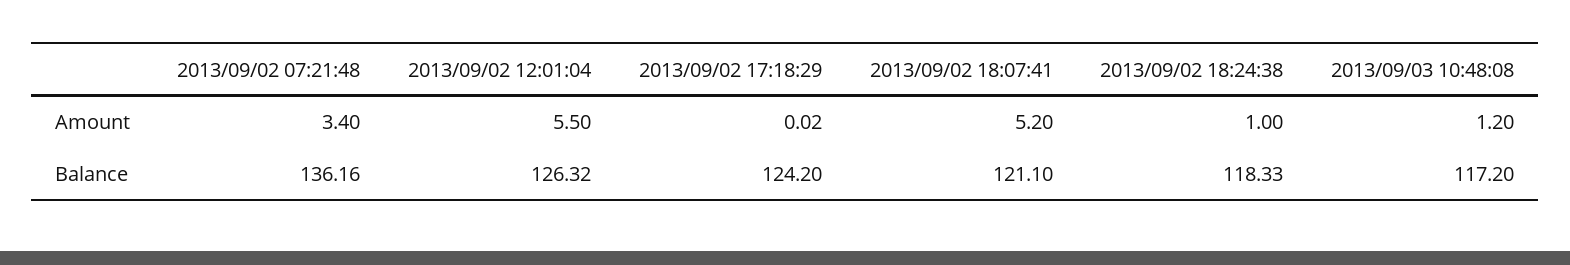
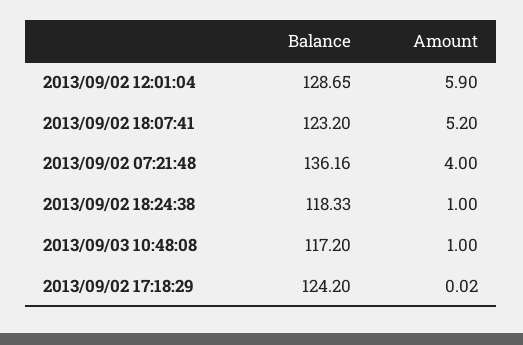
  {
    "2013/09/02 07:21:48": {
-     "Amount": 3.4,
+     "Amount": 4,
      "Balance": 136.16
    },
    "2013/09/02 12:01:04": {
-     "Amount": 5.5,
+     "Amount": 5.9,
-     "Balance": 126.32
+     "Balance": 128.65
    },
    "2013/09/02 17:18:29": {
      "Amount": 0.02,
      "Balance": 124.2
    },
    "2013/09/02 18:07:41": {
      "Amount": 5.2,
-     "Balance": 121.1
+     "Balance": 123.2
    },
    "2013/09/02 18:24:38": {
      "Amount": 1,
      "Balance": 118.33
    },
    "2013/09/03 10:48:08": {
-     "Amount": 1.2,
+     "Amount": 1,
      "Balance": 117.2
    }
  }

